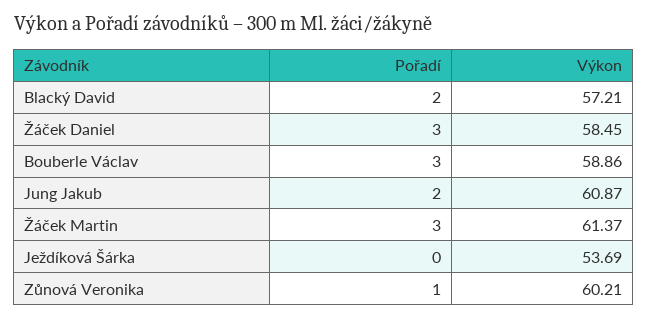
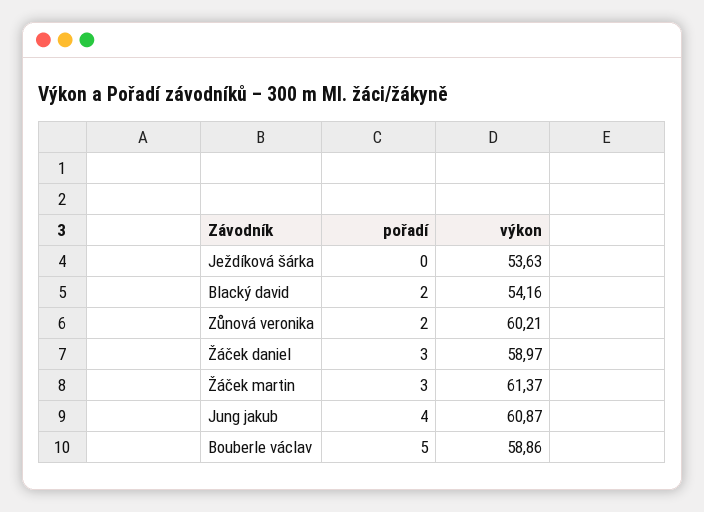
  {
    "Pořadí": {
      "Blacký David": 2,
      "Žáček Daniel": 3,
-     "Bouberle Václav": 3,
+     "Bouberle Václav": 5,
-     "Jung Jakub": 2,
+     "Jung Jakub": 4,
      "Žáček Martin": 3,
      "Ježdíková Šárka": 0,
-     "Zůnová Veronika": 1
+     "Zůnová Veronika": 2
    },
    "Výkon": {
-     "Blacký David": 57.21,
+     "Blacký David": 54.16,
-     "Žáček Daniel": 58.45,
+     "Žáček Daniel": 58.97,
      "Bouberle Václav": 58.86,
      "Jung Jakub": 60.87,
      "Žáček Martin": 61.37,
-     "Ježdíková Šárka": 53.69,
+     "Ježdíková Šárka": 53.63,
      "Zůnová Veronika": 60.21
    }
  }

